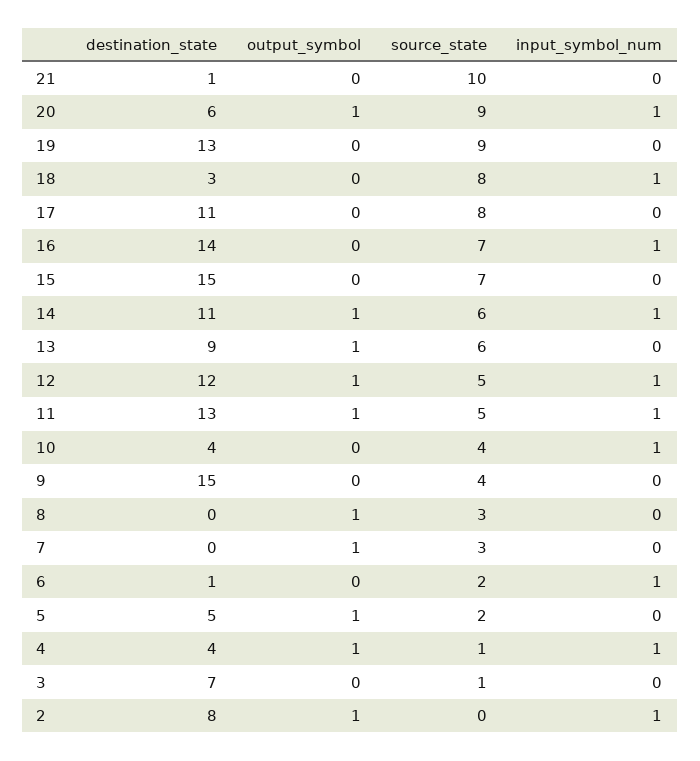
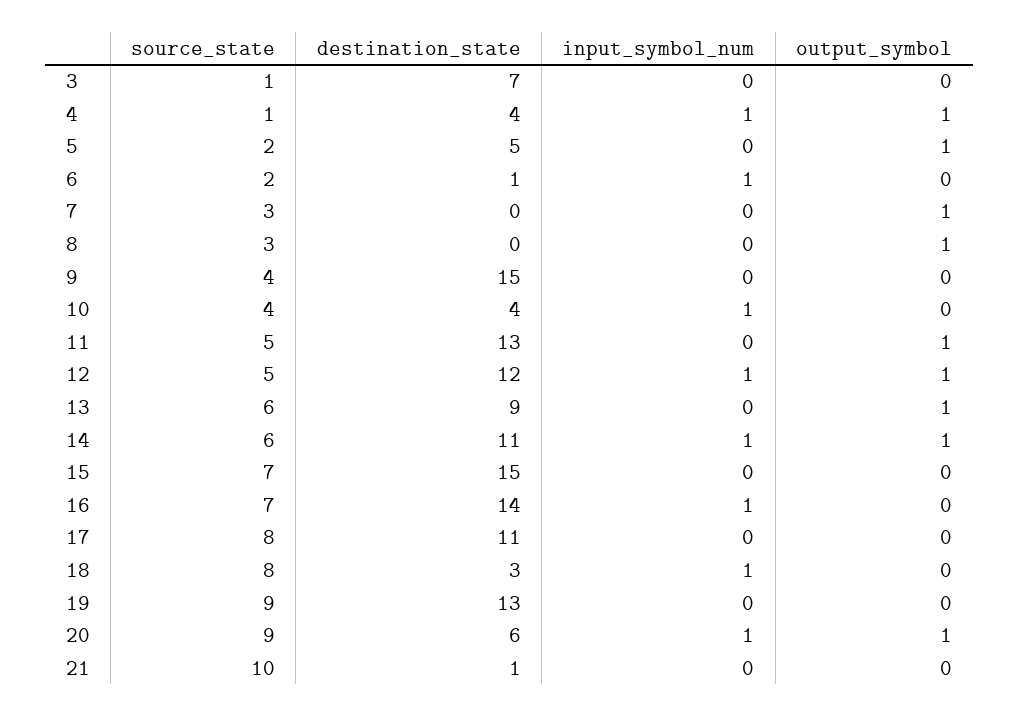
  {
    "destination_state": {
      "21": 1,
      "20": 6,
      "19": 13,
      "18": 3,
      "17": 11,
      "16": 14,
      "15": 15,
      "14": 11,
      "13": 9,
      "12": 12,
      "11": 13,
      "10": 4,
      "9": 15,
      "8": 0,
      "7": 0,
      "6": 1,
      "5": 5,
      "4": 4,
-     "3": 7,
+     "3": 7
-     "2": 8
    },
    "output_symbol": {
      "21": 0,
      "20": 1,
      "19": 0,
      "18": 0,
      "17": 0,
      "16": 0,
      "15": 0,
      "14": 1,
      "13": 1,
      "12": 1,
      "11": 1,
      "10": 0,
      "9": 0,
      "8": 1,
      "7": 1,
      "6": 0,
      "5": 1,
      "4": 1,
-     "3": 0,
+     "3": 0
-     "2": 1
    },
    "source_state": {
      "21": 10,
      "20": 9,
      "19": 9,
      "18": 8,
      "17": 8,
      "16": 7,
      "15": 7,
      "14": 6,
      "13": 6,
      "12": 5,
      "11": 5,
      "10": 4,
      "9": 4,
      "8": 3,
      "7": 3,
      "6": 2,
      "5": 2,
      "4": 1,
-     "3": 1,
+     "3": 1
-     "2": 0
    },
    "input_symbol_num": {
      "21": 0,
      "20": 1,
      "19": 0,
      "18": 1,
      "17": 0,
      "16": 1,
      "15": 0,
      "14": 1,
      "13": 0,
      "12": 1,
-     "11": 1,
+     "11": 0,
      "10": 1,
      "9": 0,
      "8": 0,
      "7": 0,
      "6": 1,
      "5": 0,
      "4": 1,
-     "3": 0,
+     "3": 0
-     "2": 1
    }
  }

